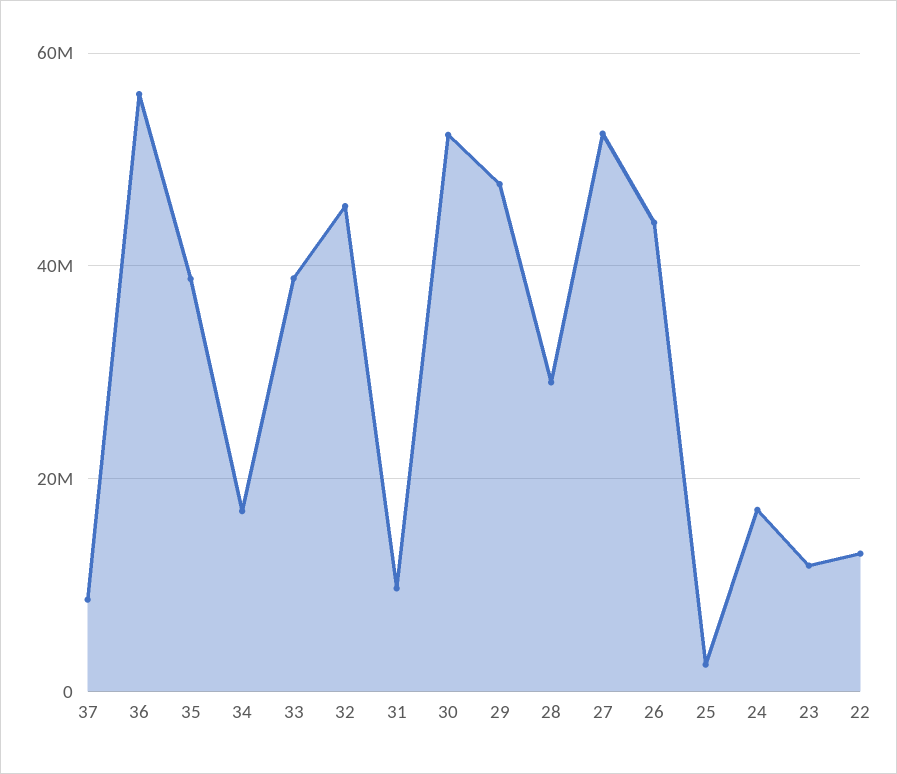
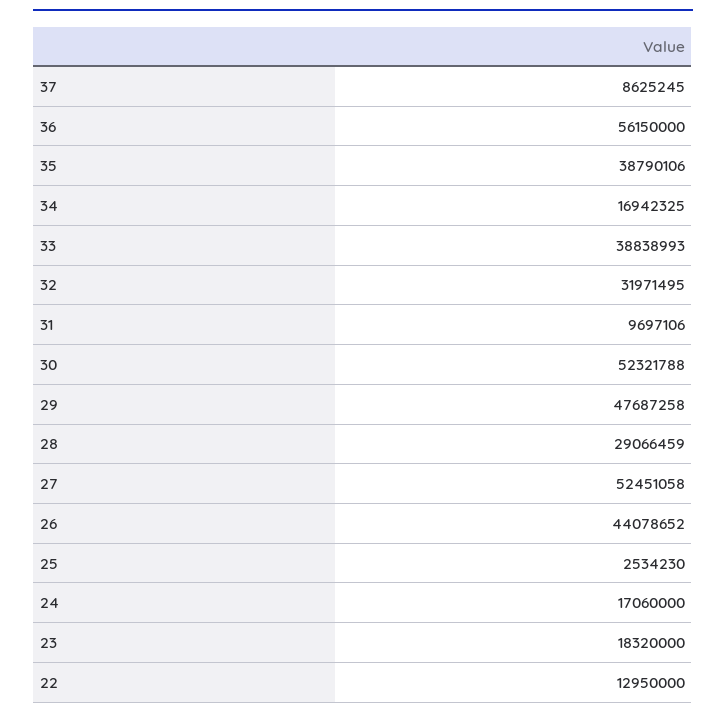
  {
    "37": 8625245,
    "36": 56150000,
    "35": 38790106,
    "34": 16942325,
    "33": 38838993,
-   "32": 46000000,
+   "32": 31971495,
    "31": 9697106,
    "30": 52321788,
    "29": 47687258,
    "28": 29066459,
    "27": 52451058,
    "26": 44078652,
    "25": 2534230,
    "24": 17060000,
-   "23": 12000000,
+   "23": 18320000,
    "22": 12950000
  }

